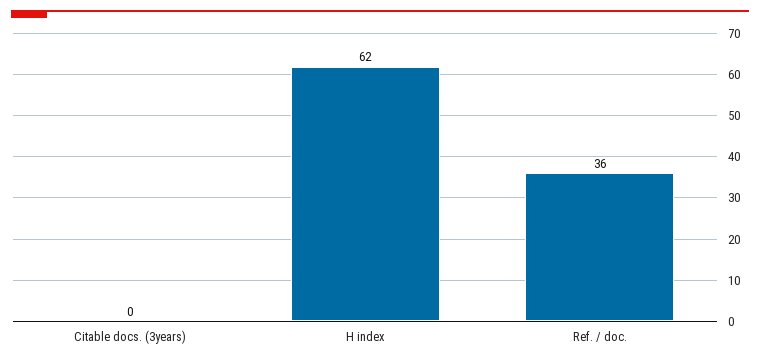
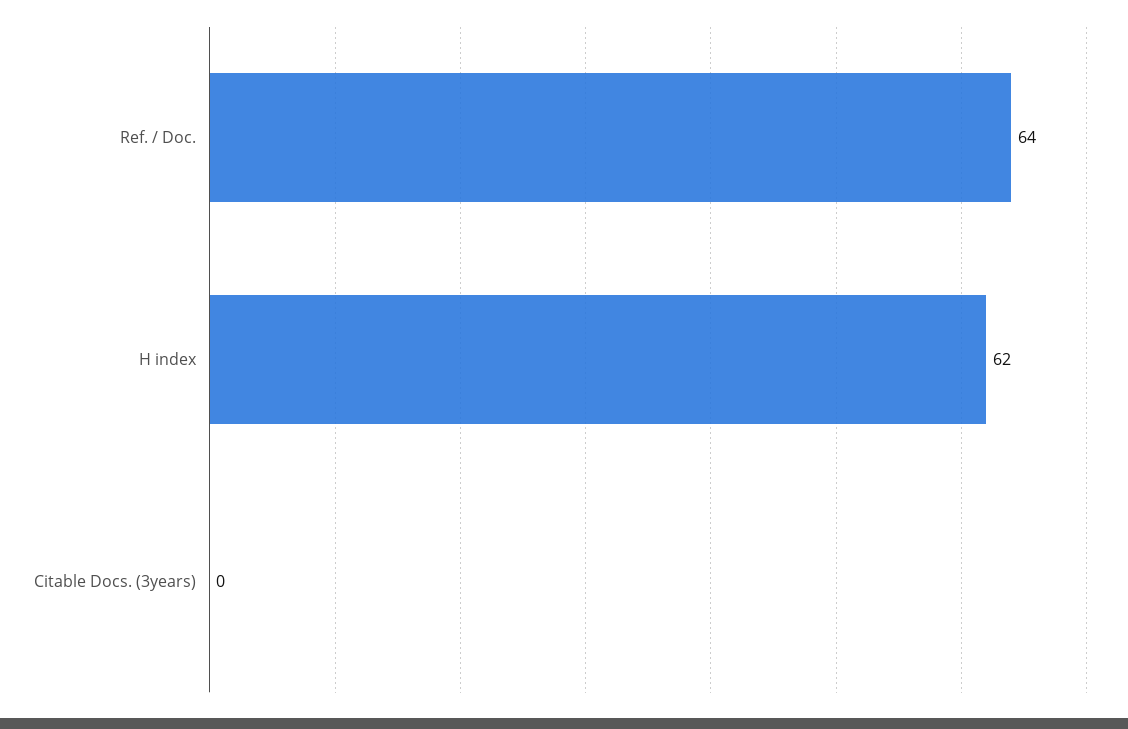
  {
    "Citable docs. (3years)": 0,
    "H index": 62,
-   "Ref. / doc.": 36
+   "Ref. / doc.": 64
  }

